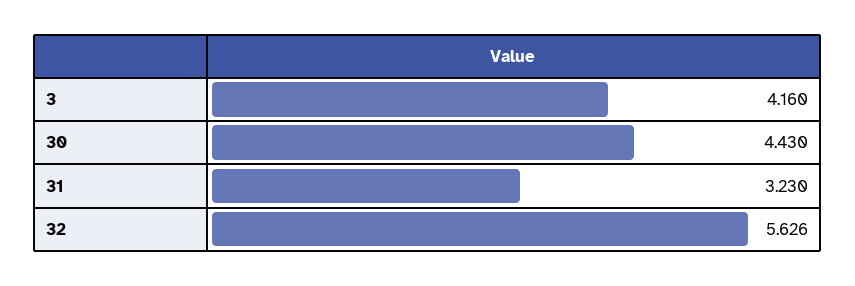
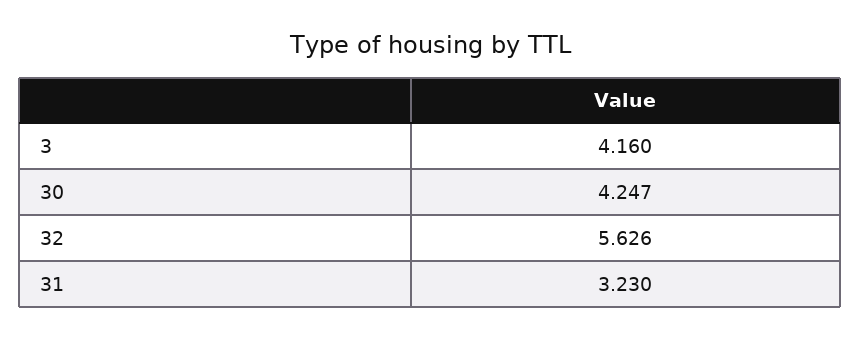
  {
    "3": 4.16,
-   "30": 4.43,
+   "30": 4.247,
    "31": 3.23,
    "32": 5.626
  }

